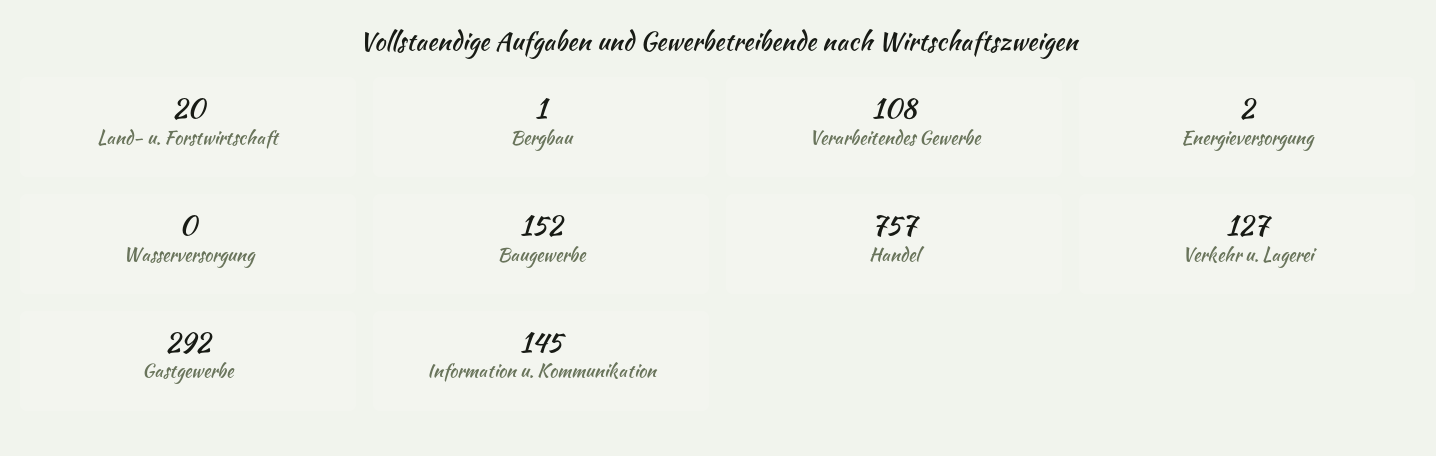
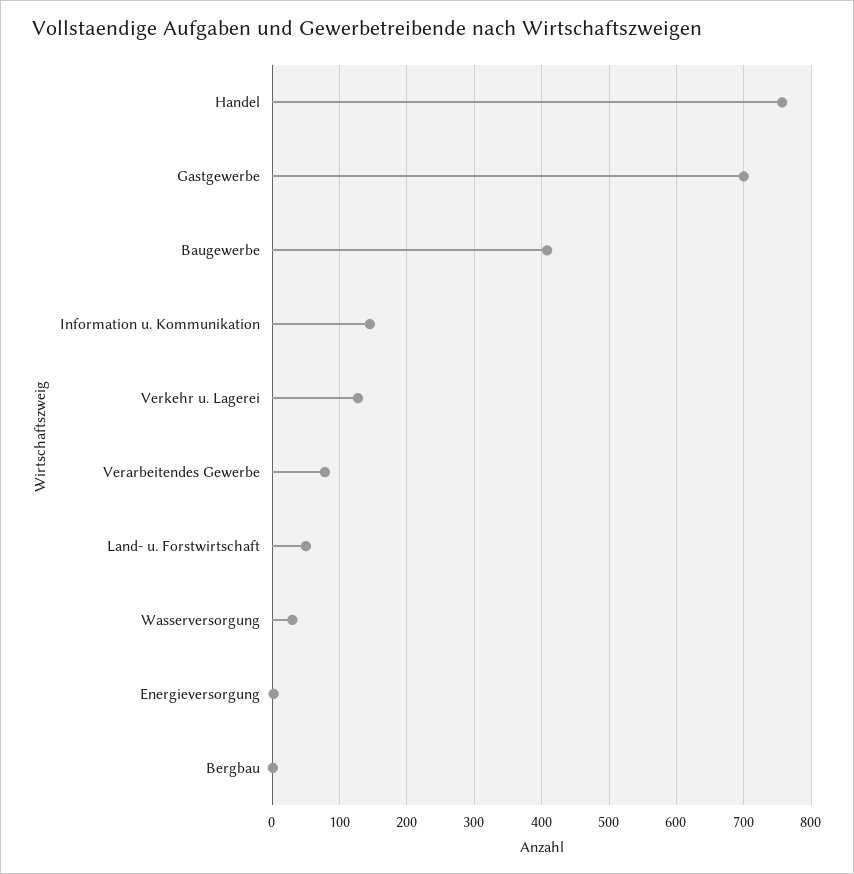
  {
-   "Land- u. Forstwirtschaft": 20,
+   "Land- u. Forstwirtschaft": 50,
    "Bergbau": 1,
-   "Verarbeitendes Gewerbe": 108,
+   "Verarbeitendes Gewerbe": 80,
    "Energieversorgung": 2,
-   "Wasserversorgung": 0,
+   "Wasserversorgung": 30,
-   "Baugewerbe": 152,
+   "Baugewerbe": 410,
    "Handel": 757,
    "Verkehr u. Lagerei": 127,
-   "Gastgewerbe": 292,
+   "Gastgewerbe": 700,
    "Information u. Kommunikation": 145
  }

